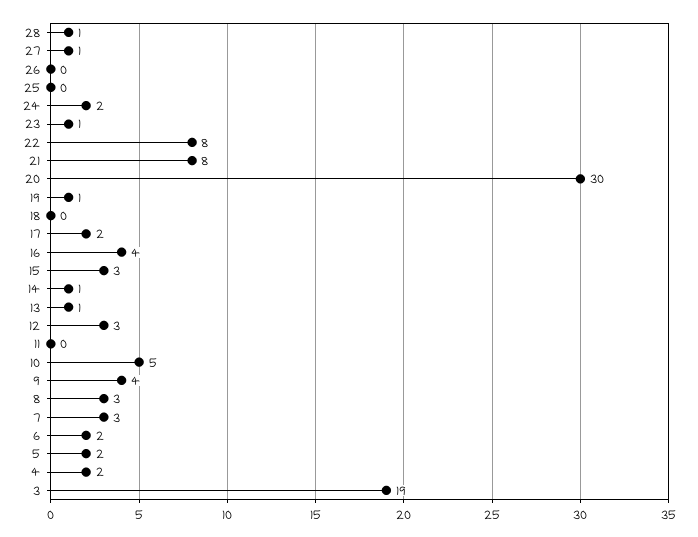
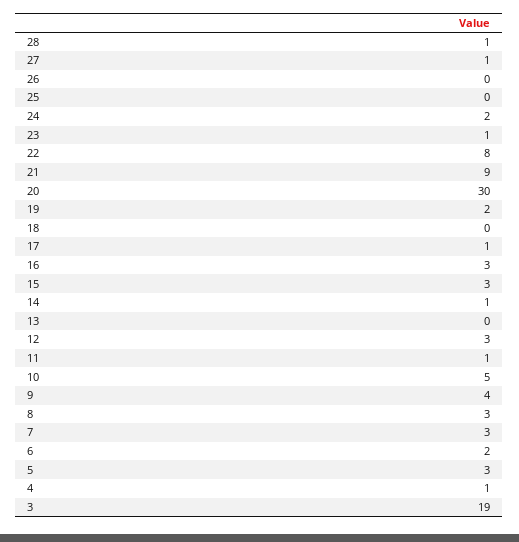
  {
    "28": 1,
    "27": 1,
    "26": 0,
    "25": 0,
    "24": 2,
    "23": 1,
    "22": 8,
-   "21": 8,
+   "21": 9,
    "20": 30,
-   "19": 1,
+   "19": 2,
    "18": 0,
-   "17": 2,
+   "17": 1,
-   "16": 4,
+   "16": 3,
    "15": 3,
    "14": 1,
-   "13": 1,
+   "13": 0,
    "12": 3,
-   "11": 0,
+   "11": 1,
    "10": 5,
    "9": 4,
    "8": 3,
    "7": 3,
    "6": 2,
-   "5": 2,
+   "5": 3,
-   "4": 2,
+   "4": 1,
    "3": 19
  }

